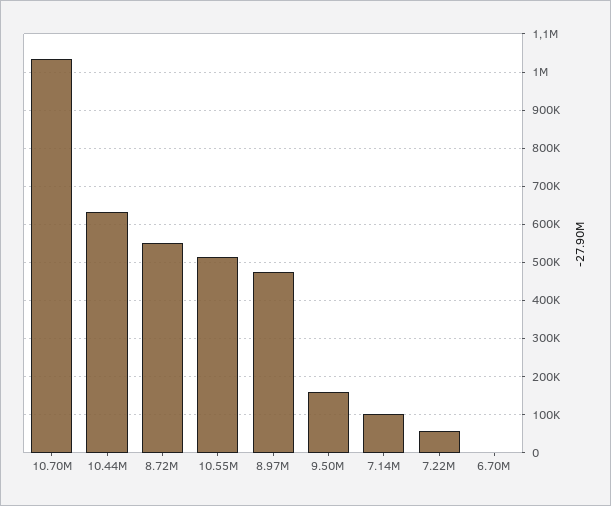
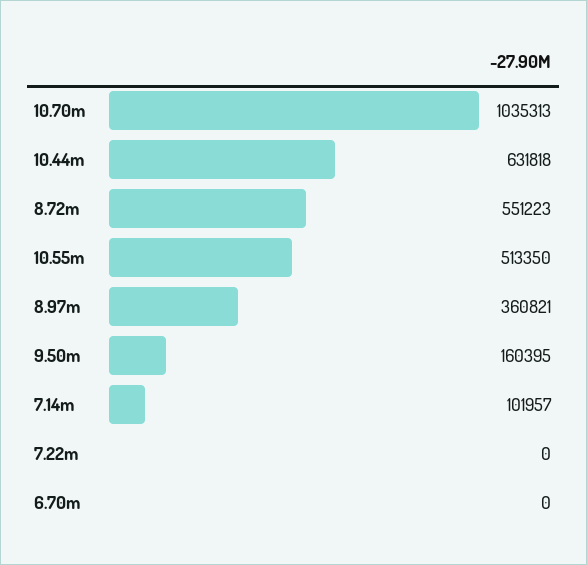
  {
    "10.70M": 1035313,
    "10.44M": 631818,
    "8.72M": 551223,
    "10.55M": 513350,
-   "8.97M": 480000,
+   "8.97M": 360821,
    "9.50M": 160395,
    "7.14M": 101957,
-   "7.22M": 60000,
+   "7.22M": 0,
    "6.70M": 0
  }

